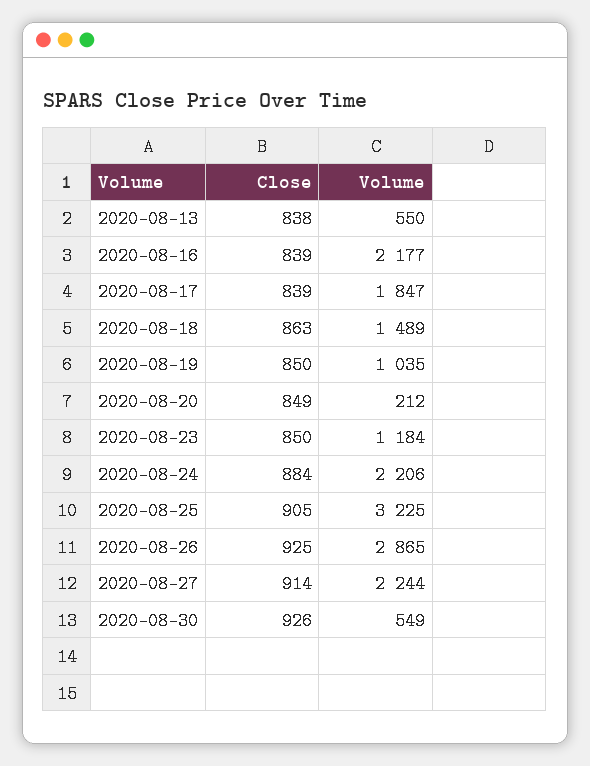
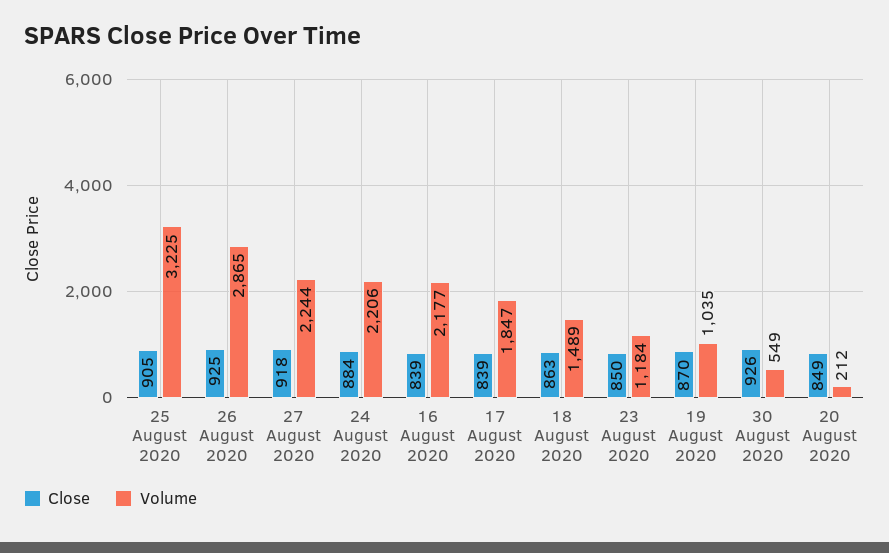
  {
    "Close": {
-     "2020-08-13": 838,
      "2020-08-16": 839,
      "2020-08-17": 839,
      "2020-08-18": 863,
-     "2020-08-19": 850,
+     "2020-08-19": 870,
      "2020-08-20": 849,
      "2020-08-23": 850,
      "2020-08-24": 884,
      "2020-08-25": 905,
      "2020-08-26": 925,
-     "2020-08-27": 914,
+     "2020-08-27": 918,
      "2020-08-30": 926
    },
    "Volume": {
-     "2020-08-13": 550,
      "2020-08-16": 2177,
      "2020-08-17": 1847,
      "2020-08-18": 1489,
      "2020-08-19": 1035,
      "2020-08-20": 212,
      "2020-08-23": 1184,
      "2020-08-24": 2206,
      "2020-08-25": 3225,
      "2020-08-26": 2865,
      "2020-08-27": 2244,
      "2020-08-30": 549
    }
  }

